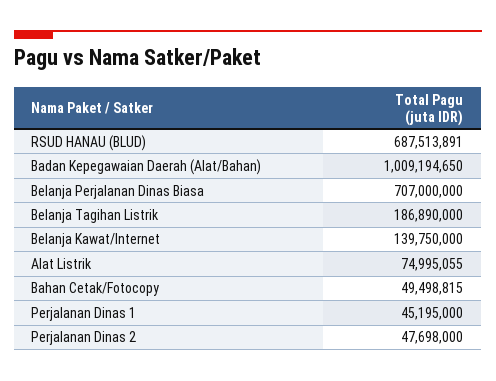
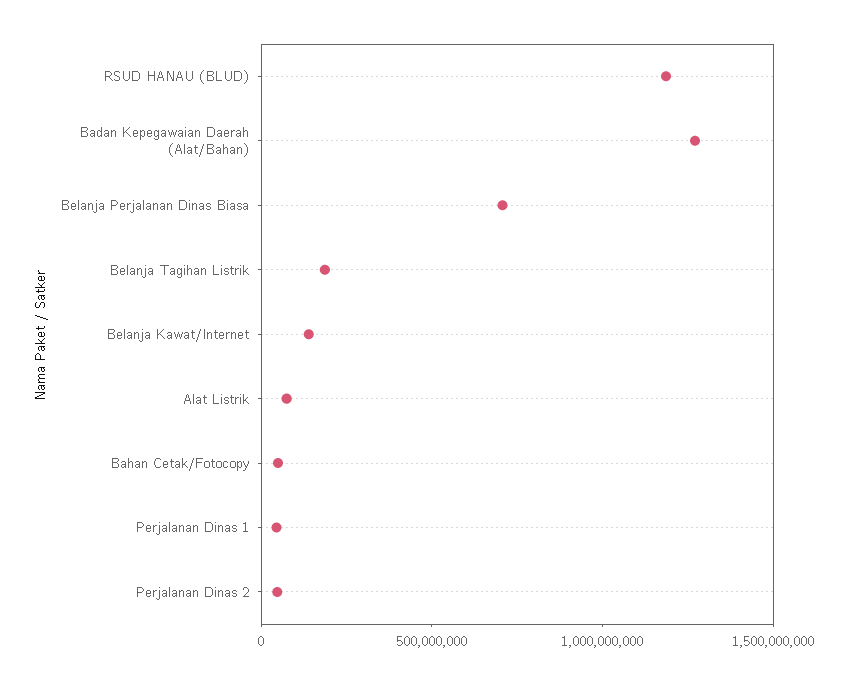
  {
-   "RSUD HANAU (BLUD)": 687513891,
+   "RSUD HANAU (BLUD)": 1200000000,
-   "Badan Kepegawaian Daerah (Alat/Bahan)": 1009194650,
+   "Badan Kepegawaian Daerah (Alat/Bahan)": 1300000000,
    "Belanja Perjalanan Dinas Biasa": 707000000,
    "Belanja Tagihan Listrik": 186890000,
    "Belanja Kawat/Internet": 139750000,
    "Alat Listrik": 74995055,
    "Bahan Cetak/Fotocopy": 49498815,
    "Perjalanan Dinas 1": 45195000,
    "Perjalanan Dinas 2": 47698000
  }

